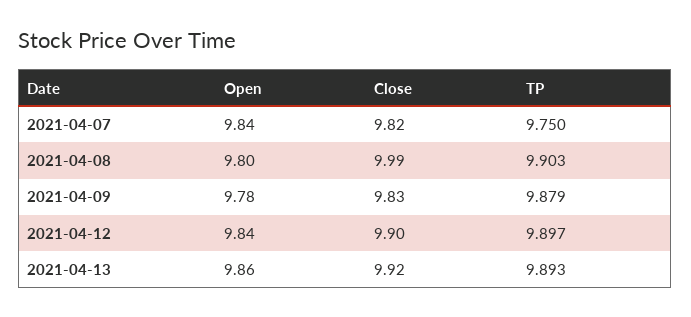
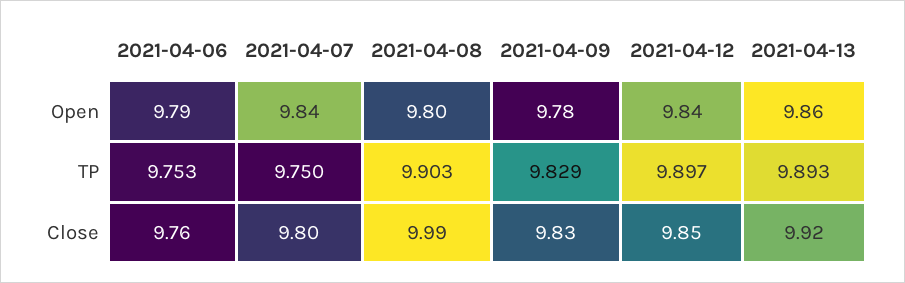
  {
    "Open": {
      "2021-04-07": 9.84,
      "2021-04-08": 9.8,
      "2021-04-09": 9.78,
      "2021-04-12": 9.84,
-     "2021-04-13": 9.86
+     "2021-04-13": 9.86,
+     "2021-04-06": 9.79
    },
    "Close": {
-     "2021-04-07": 9.82,
+     "2021-04-07": 9.8,
      "2021-04-08": 9.99,
      "2021-04-09": 9.83,
-     "2021-04-12": 9.9,
+     "2021-04-12": 9.85,
-     "2021-04-13": 9.92
+     "2021-04-13": 9.92,
+     "2021-04-06": 9.76
    },
    "TP": {
      "2021-04-07": 9.75,
      "2021-04-08": 9.903,
-     "2021-04-09": 9.879,
+     "2021-04-09": 9.829,
      "2021-04-12": 9.897,
-     "2021-04-13": 9.893
+     "2021-04-13": 9.893,
+     "2021-04-06": 9.753
    }
  }

